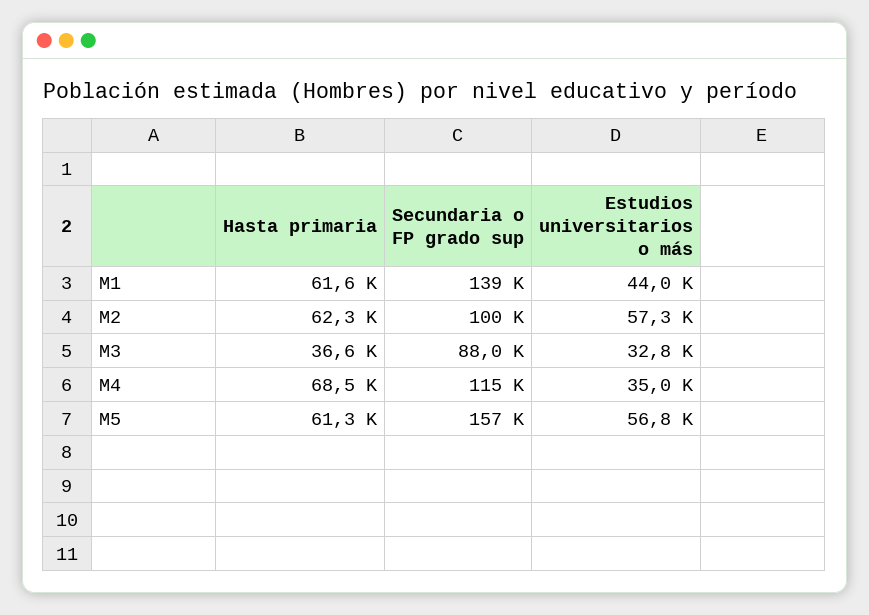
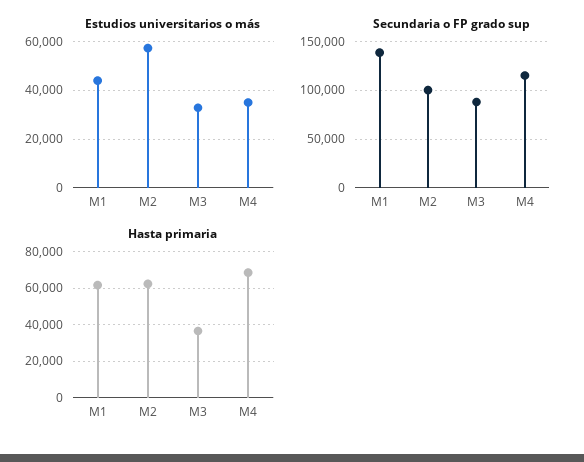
  {
    "Hasta primaria": {
      "M1": 61600,
      "M2": 62300,
      "M3": 36600,
-     "M4": 68500,
+     "M4": 68500
-     "M5": 61300
    },
    "Secundaria o FP grado sup": {
      "M1": 139000,
      "M2": 100000,
      "M3": 88000,
-     "M4": 115000,
+     "M4": 115000
-     "M5": 157000
    },
    "Estudios universitarios o más": {
      "M1": 44000,
      "M2": 57300,
      "M3": 32800,
-     "M4": 35000,
+     "M4": 35000
-     "M5": 56800
    }
  }

